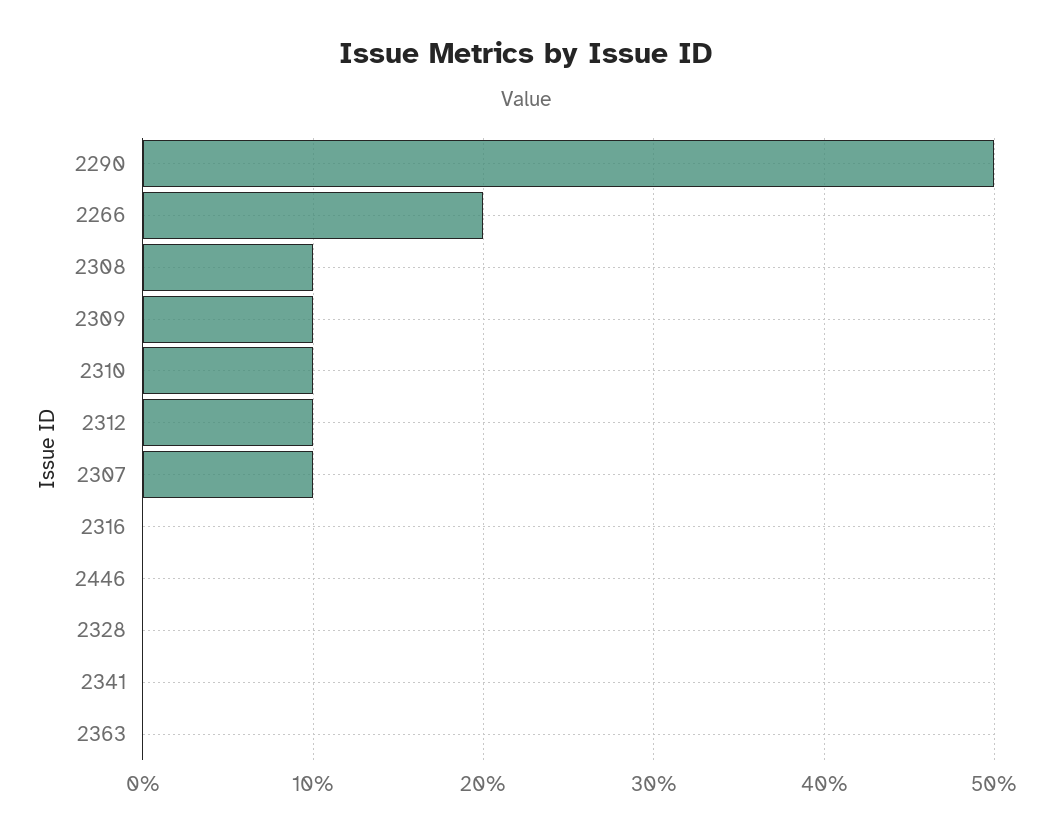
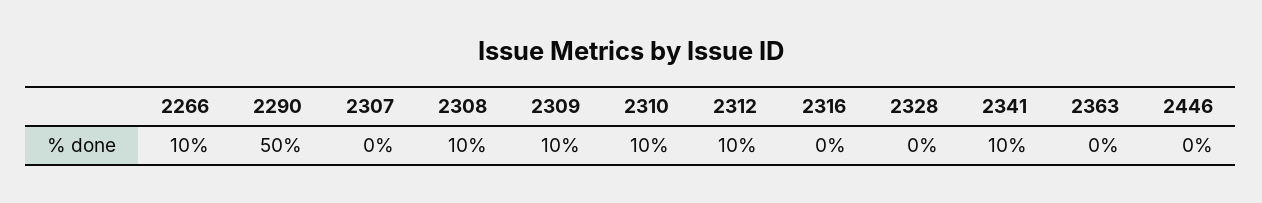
  {
    "2290": 50,
-   "2266": 20,
+   "2266": 10,
    "2308": 10,
    "2309": 10,
    "2310": 10,
    "2312": 10,
-   "2307": 10,
+   "2307": 0,
    "2316": 0,
    "2446": 0,
    "2328": 0,
-   "2341": 0,
+   "2341": 10,
    "2363": 0
  }

